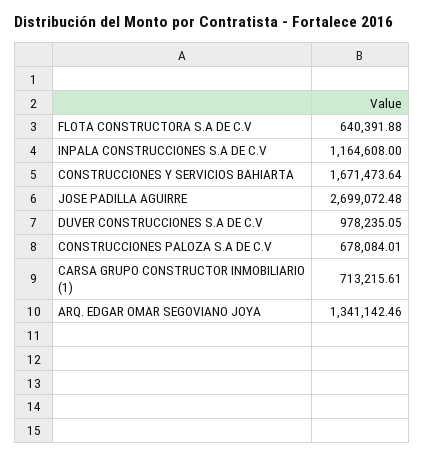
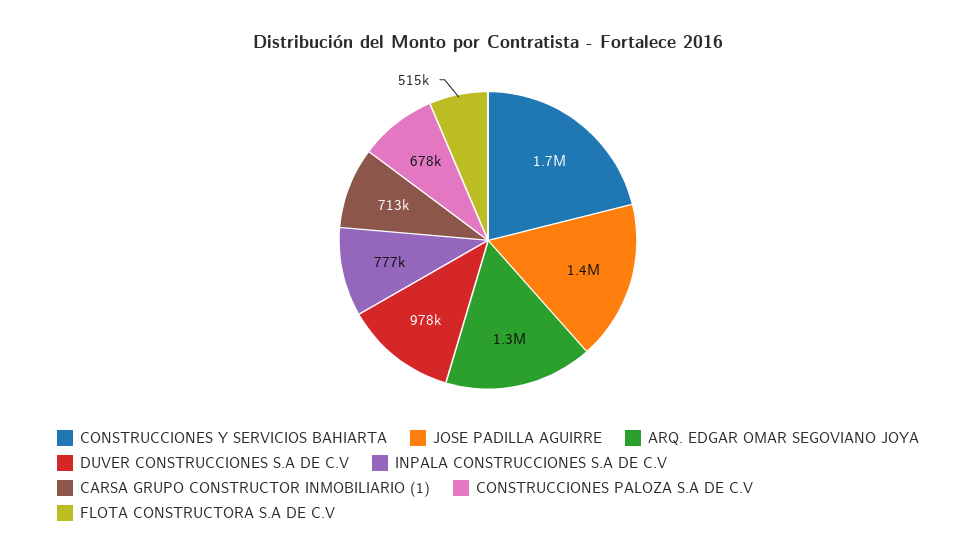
  {
-   "FLOTA CONSTRUCTORA S.A DE C.V": 640391.88,
+   "FLOTA CONSTRUCTORA S.A DE C.V": 515000,
-   "INPALA CONSTRUCCIONES S.A DE C.V": 1164608,
+   "INPALA CONSTRUCCIONES S.A DE C.V": 777000,
    "CONSTRUCCIONES Y SERVICIOS BAHIARTA": 1671473.64,
-   "JOSE PADILLA AGUIRRE": 2699072.48,
+   "JOSE PADILLA AGUIRRE": 1400000,
    "DUVER CONSTRUCCIONES S.A DE C.V": 978235.05,
    "CONSTRUCCIONES PALOZA S.A DE C.V": 678084.01,
    "CARSA GRUPO CONSTRUCTOR INMOBILIARIO (1)": 713215.61,
    "ARQ. EDGAR OMAR SEGOVIANO JOYA": 1341142.46
  }

